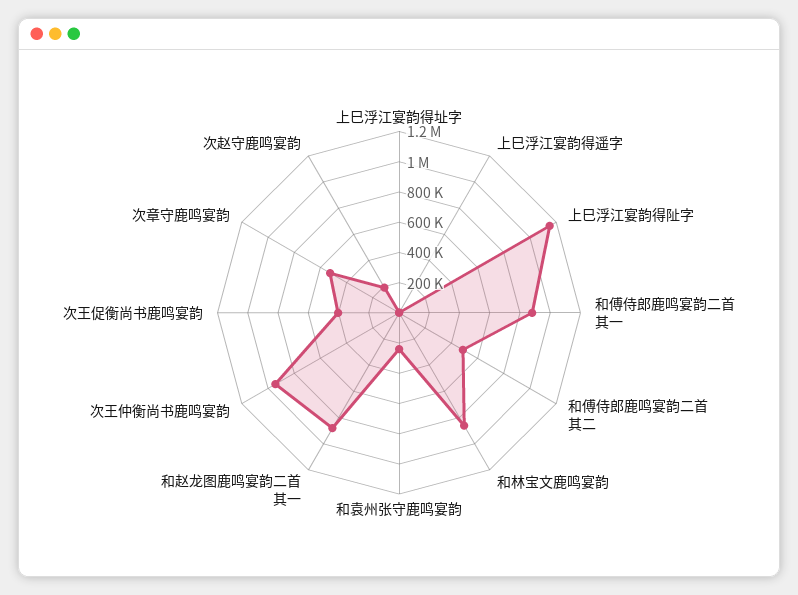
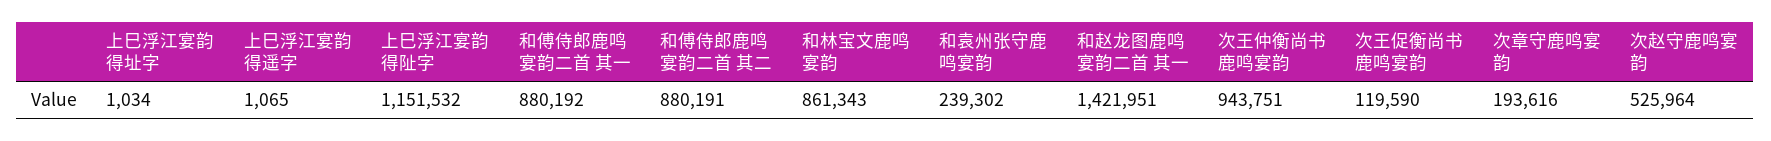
  {
    "上巳浮江宴韵得址字": 1034,
    "上巳浮江宴韵得遥字": 1065,
    "上巳浮江宴韵得阯字": 1151532,
    "和傅侍郎鹿鸣宴韵二首 其一": 880192,
-   "和傅侍郎鹿鸣宴韵二首 其二": 500000,
+   "和傅侍郎鹿鸣宴韵二首 其二": 880191,
    "和林宝文鹿鸣宴韵": 861343,
    "和袁州张守鹿鸣宴韵": 239302,
-   "和赵龙图鹿鸣宴韵二首 其一": 900000,
+   "和赵龙图鹿鸣宴韵二首 其一": 1421951,
    "次王仲衡尚书鹿鸣宴韵": 943751,
-   "次王促衡尚书鹿鸣宴韵": 400000,
+   "次王促衡尚书鹿鸣宴韵": 119590,
-   "次章守鹿鸣宴韵": 500000,
+   "次章守鹿鸣宴韵": 193616,
-   "次赵守鹿鸣宴韵": 200000
+   "次赵守鹿鸣宴韵": 525964
  }

